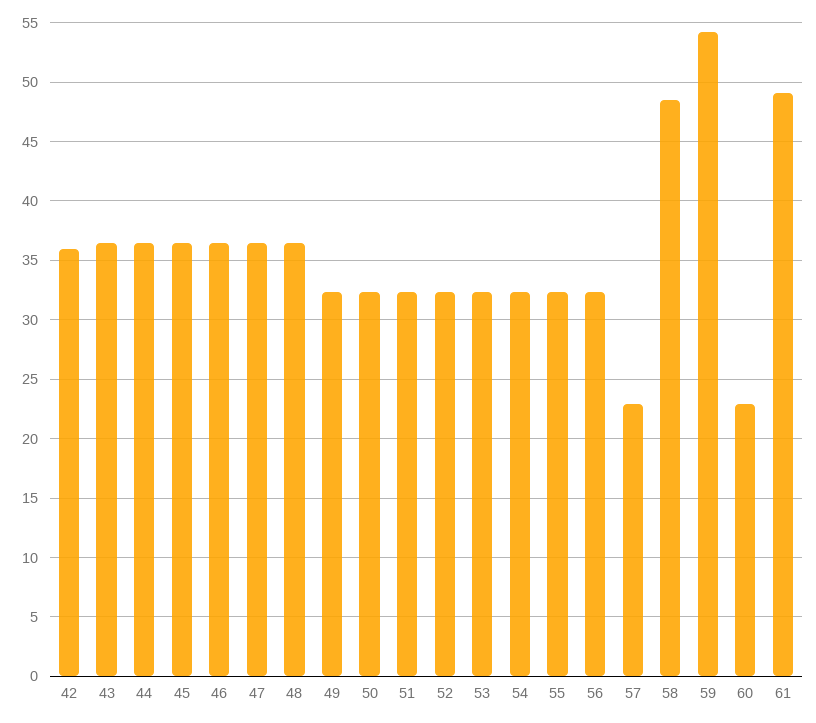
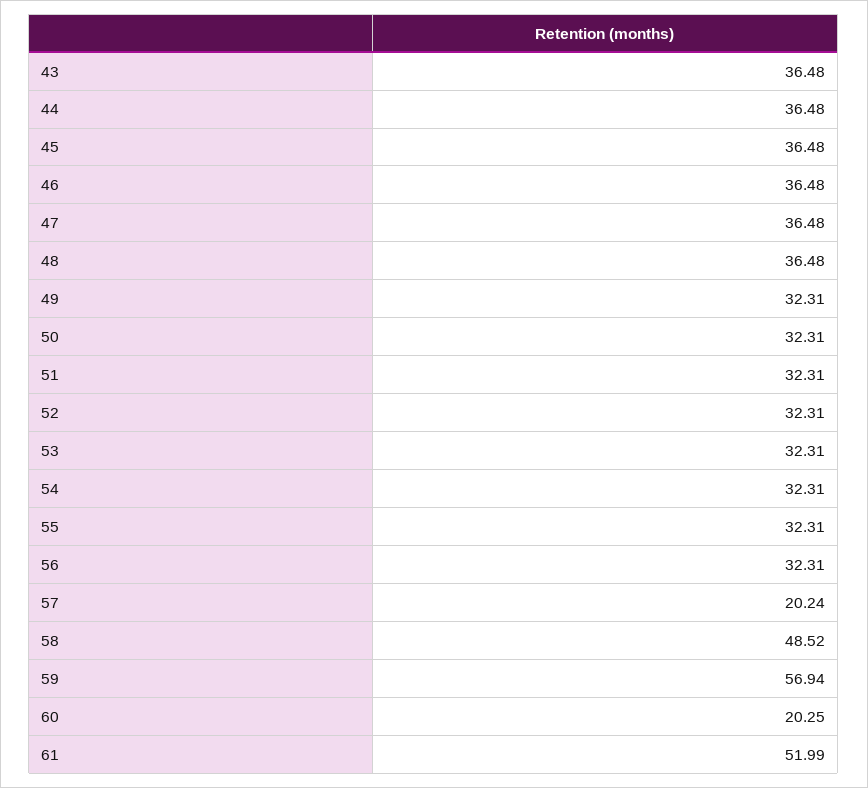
  {
-   "42": 36,
    "43": 36.48,
    "44": 36.48,
    "45": 36.48,
    "46": 36.48,
    "47": 36.48,
    "48": 36.48,
    "49": 32.31,
    "50": 32.31,
    "51": 32.31,
    "52": 32.31,
    "53": 32.31,
    "54": 32.31,
    "55": 32.31,
    "56": 32.31,
-   "57": 23,
+   "57": 20.24,
    "58": 48.52,
-   "59": 54,
+   "59": 56.94,
-   "60": 23,
+   "60": 20.25,
-   "61": 49
+   "61": 51.99
  }

